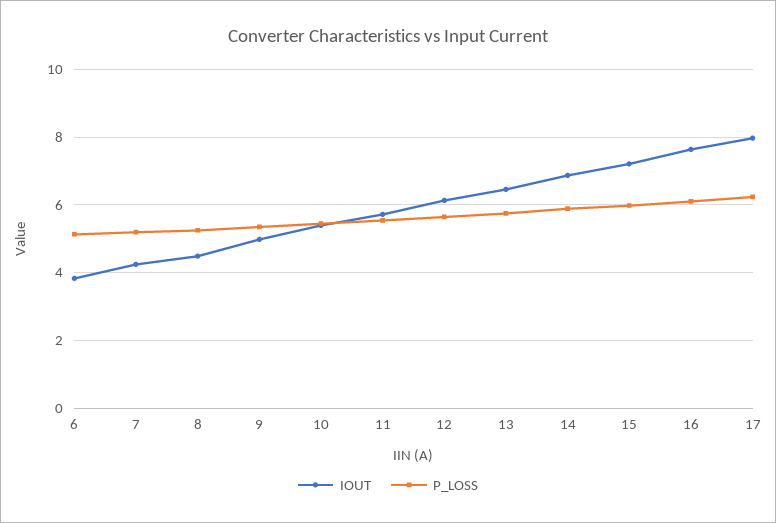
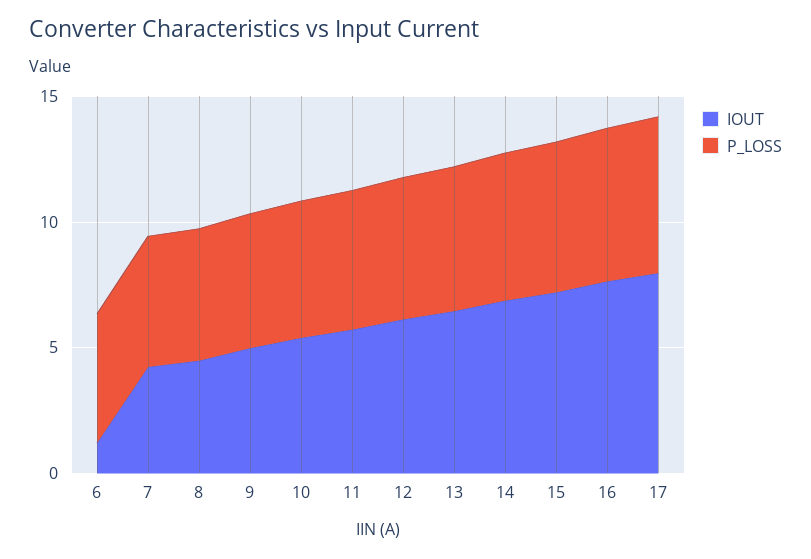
  {
    "IOUT": {
-     "6": 3.8,
+     "6": 1,
      "7": 4.2,
      "8": 4.4,
      "9": 5,
      "10": 5.4,
      "11": 5.8,
      "12": 6.2,
      "13": 6.4,
      "14": 6.8,
      "15": 7.2,
      "16": 7.6,
      "17": 8
    },
    "P_LOSS": {
      "6": 5.2,
      "7": 5.2,
      "8": 5.2,
      "9": 5.4,
      "10": 5.4,
      "11": 5.6,
      "12": 5.6,
      "13": 5.8,
      "14": 5.8,
      "15": 6,
      "16": 6.2,
      "17": 6.2
    }
  }

